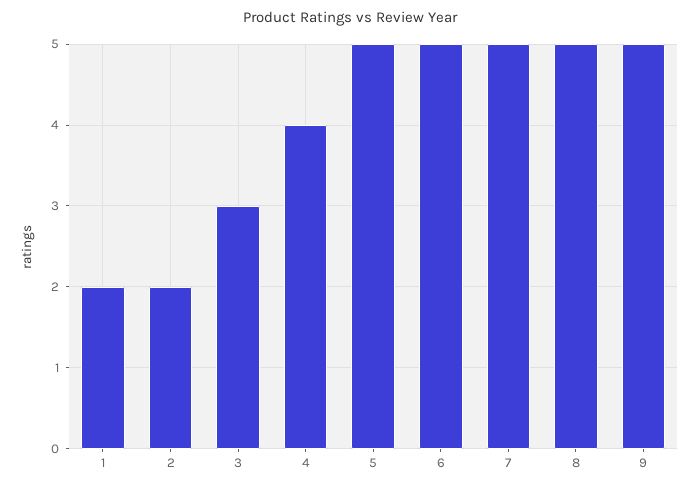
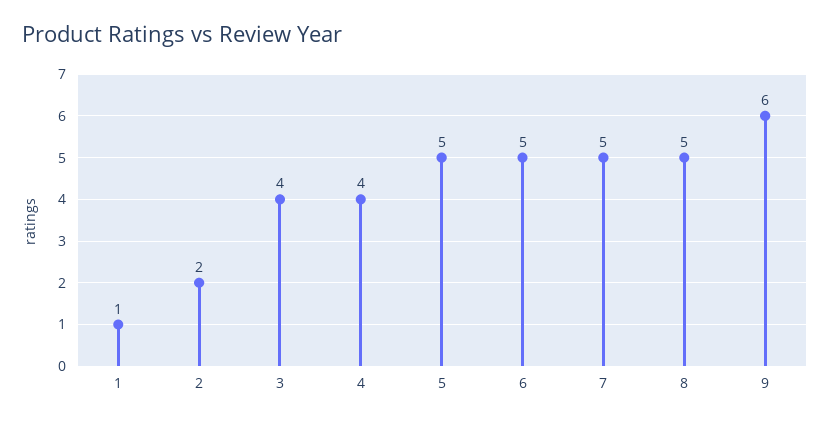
  {
-   "1": 2,
+   "1": 1,
    "2": 2,
-   "3": 3,
+   "3": 4,
    "4": 4,
    "5": 5,
    "6": 5,
    "7": 5,
    "8": 5,
-   "9": 5
+   "9": 6
  }

